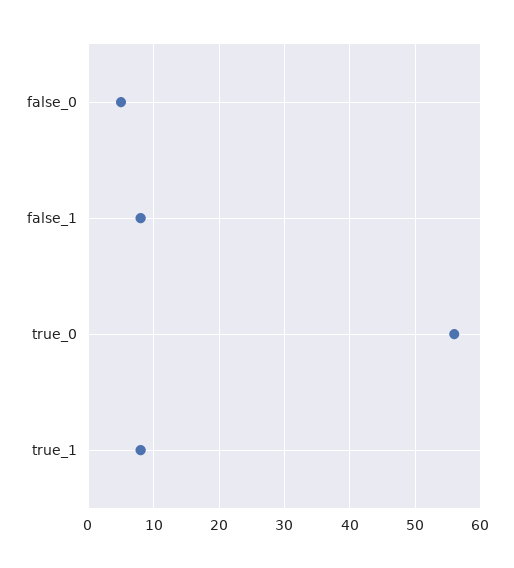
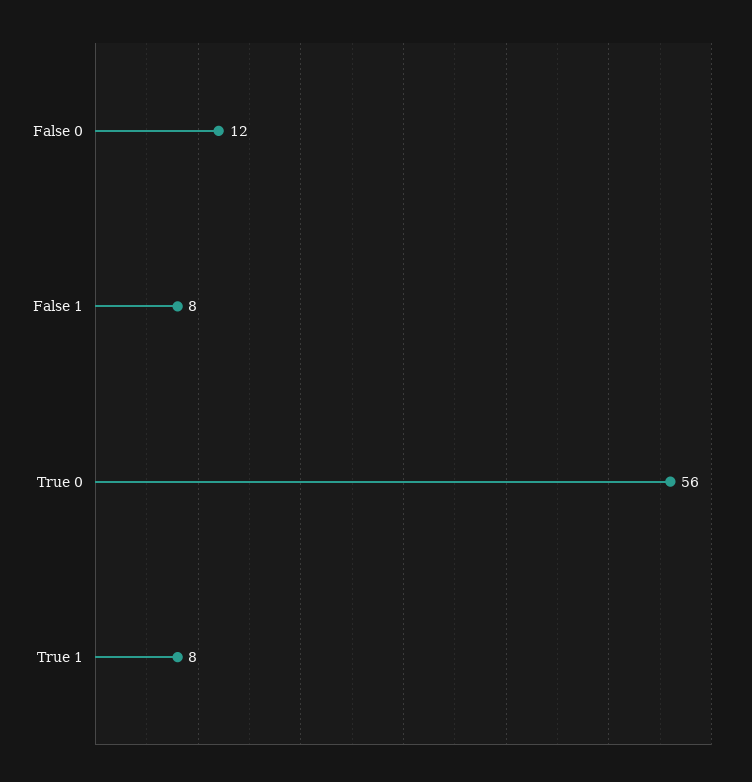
  {
-   "false_0": 5,
+   "false_0": 12,
    "false_1": 8,
    "true_0": 56,
    "true_1": 8
  }

